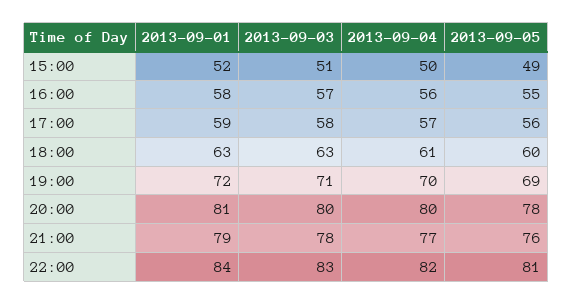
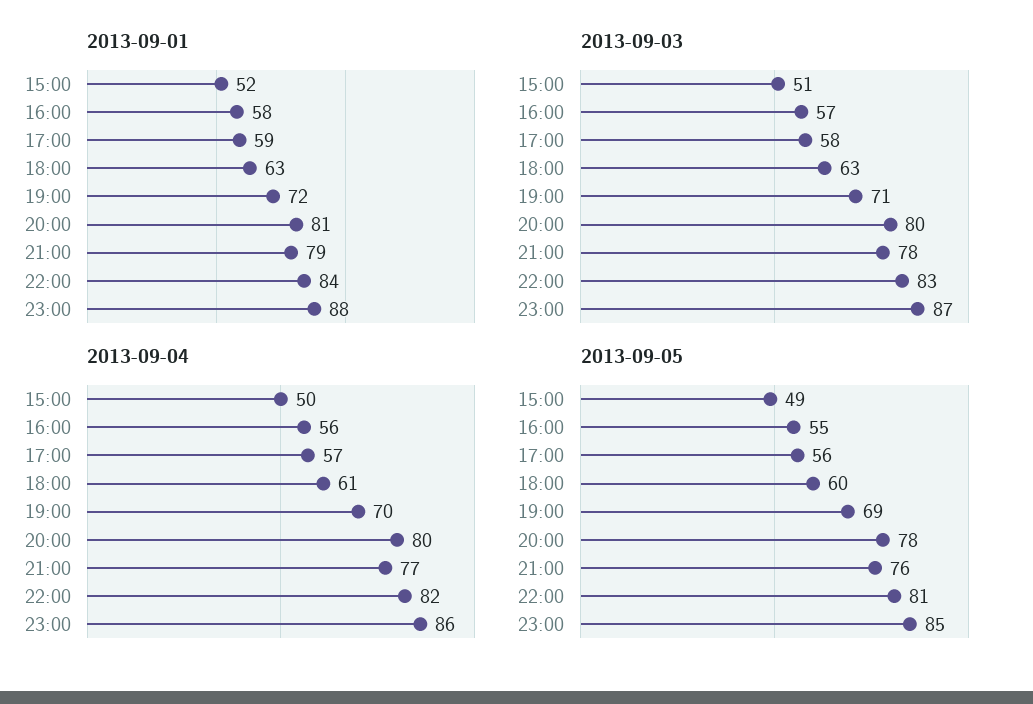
  {
    "2013-09-01": {
      "15:00": 52,
      "16:00": 58,
      "17:00": 59,
      "18:00": 63,
      "19:00": 72,
      "20:00": 81,
      "21:00": 79,
-     "22:00": 84
+     "22:00": 84,
+     "23:00": 88
    },
    "2013-09-03": {
      "15:00": 51,
      "16:00": 57,
      "17:00": 58,
      "18:00": 63,
      "19:00": 71,
      "20:00": 80,
      "21:00": 78,
-     "22:00": 83
+     "22:00": 83,
+     "23:00": 87
    },
    "2013-09-04": {
      "15:00": 50,
      "16:00": 56,
      "17:00": 57,
      "18:00": 61,
      "19:00": 70,
      "20:00": 80,
      "21:00": 77,
-     "22:00": 82
+     "22:00": 82,
+     "23:00": 86
    },
    "2013-09-05": {
      "15:00": 49,
      "16:00": 55,
      "17:00": 56,
      "18:00": 60,
      "19:00": 69,
      "20:00": 78,
      "21:00": 76,
-     "22:00": 81
+     "22:00": 81,
+     "23:00": 85
    }
  }

